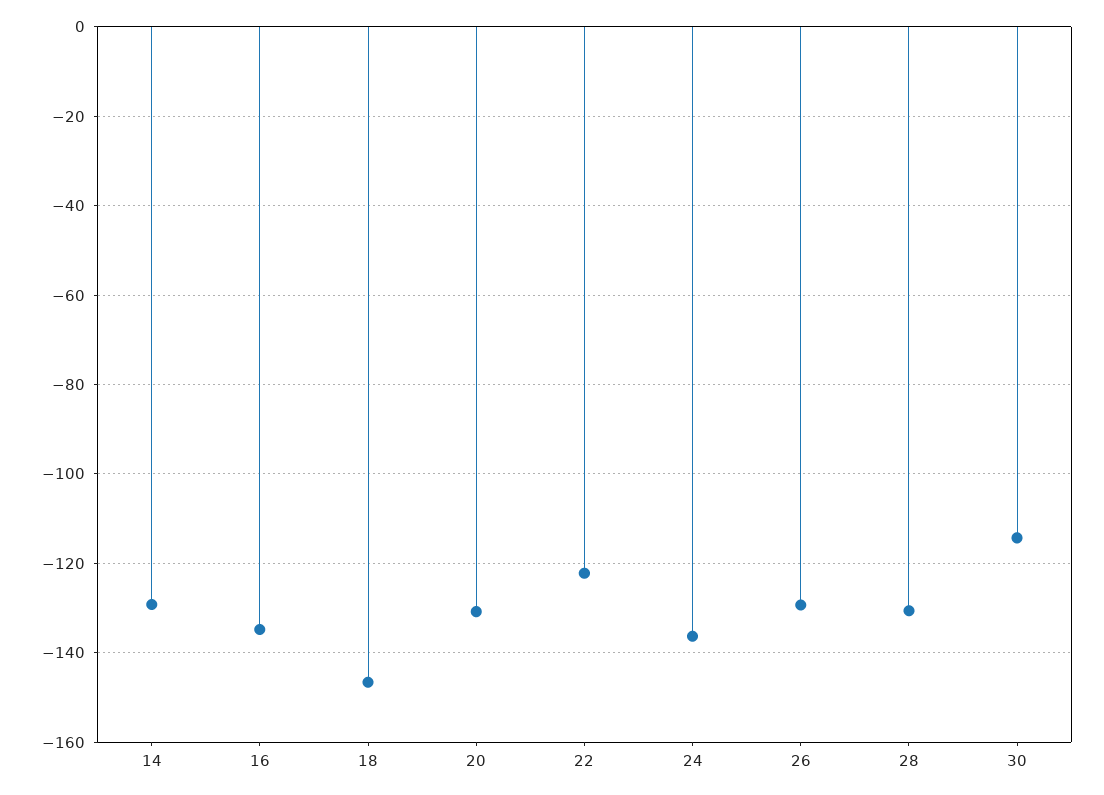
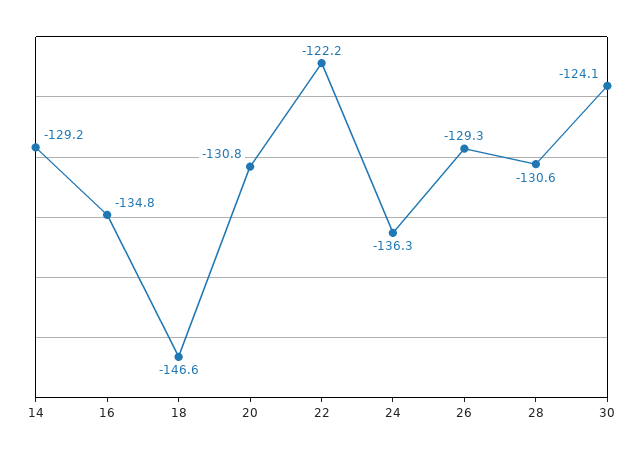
  {
    "14": -129.2,
    "16": -134.8,
    "18": -146.6,
    "20": -130.8,
    "22": -122.2,
    "24": -136.3,
    "26": -129.3,
    "28": -130.6,
-   "30": -114
+   "30": -124.1
  }

